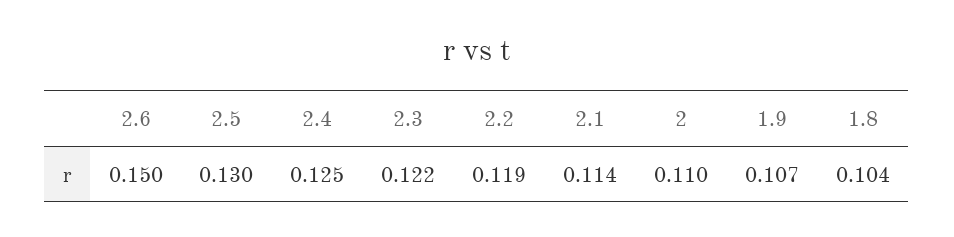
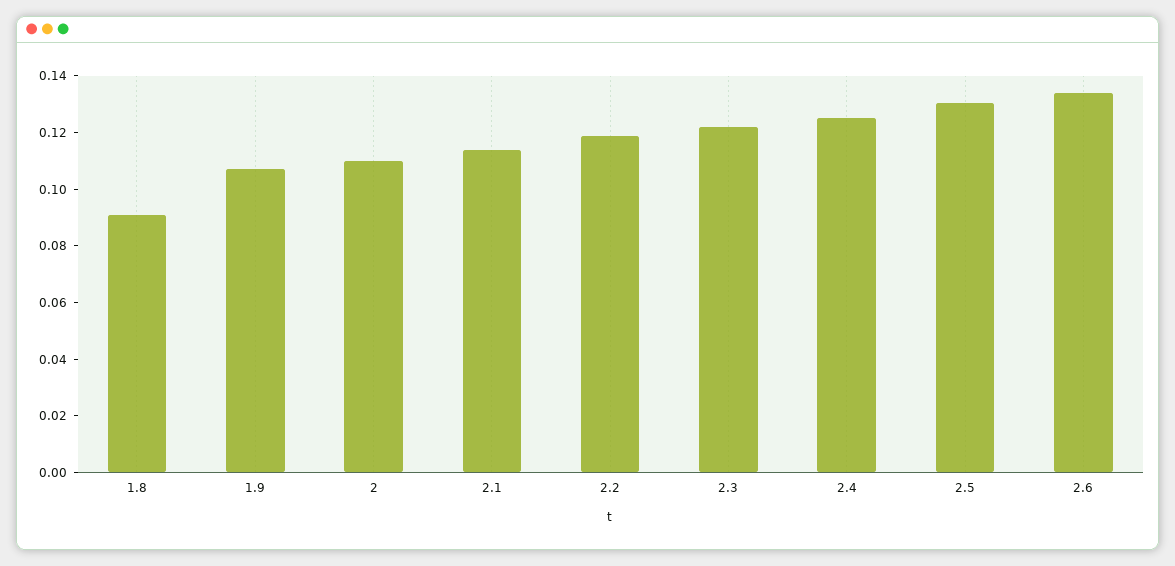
  {
-   "2.6": 0.15,
+   "2.6": 0.135,
    "2.5": 0.13,
    "2.4": 0.125,
    "2.3": 0.122,
    "2.2": 0.119,
    "2.1": 0.114,
    "2": 0.11,
    "1.9": 0.107,
-   "1.8": 0.104
+   "1.8": 0.09
  }

